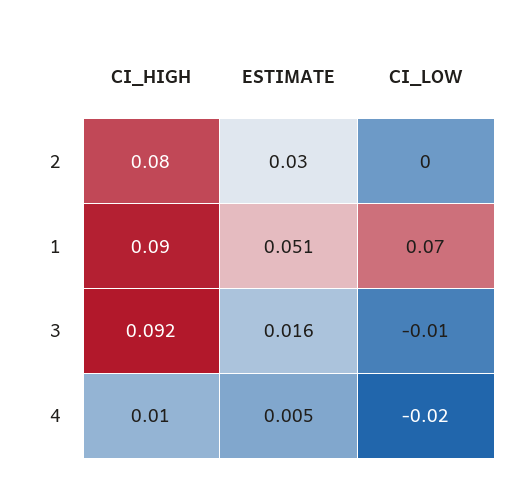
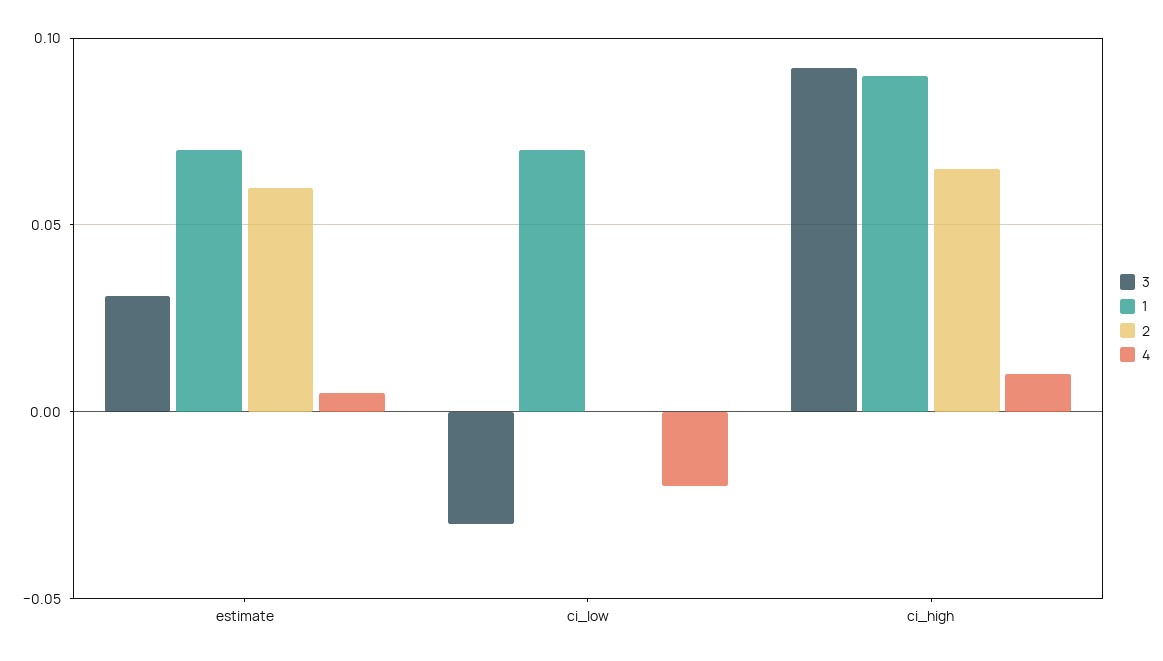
  {
    "2": {
-     "CI_HIGH": 0.08,
+     "CI_HIGH": 0.065,
-     "ESTIMATE": 0.03,
+     "ESTIMATE": 0.06,
      "CI_LOW": 0
    },
    "1": {
      "CI_HIGH": 0.09,
-     "ESTIMATE": 0.051,
+     "ESTIMATE": 0.07,
      "CI_LOW": 0.07
    },
    "3": {
      "CI_HIGH": 0.092,
-     "ESTIMATE": 0.016,
+     "ESTIMATE": 0.03,
-     "CI_LOW": -0.01
+     "CI_LOW": -0.03
    },
    "4": {
      "CI_HIGH": 0.01,
      "ESTIMATE": 0.005,
      "CI_LOW": -0.02
    }
  }

